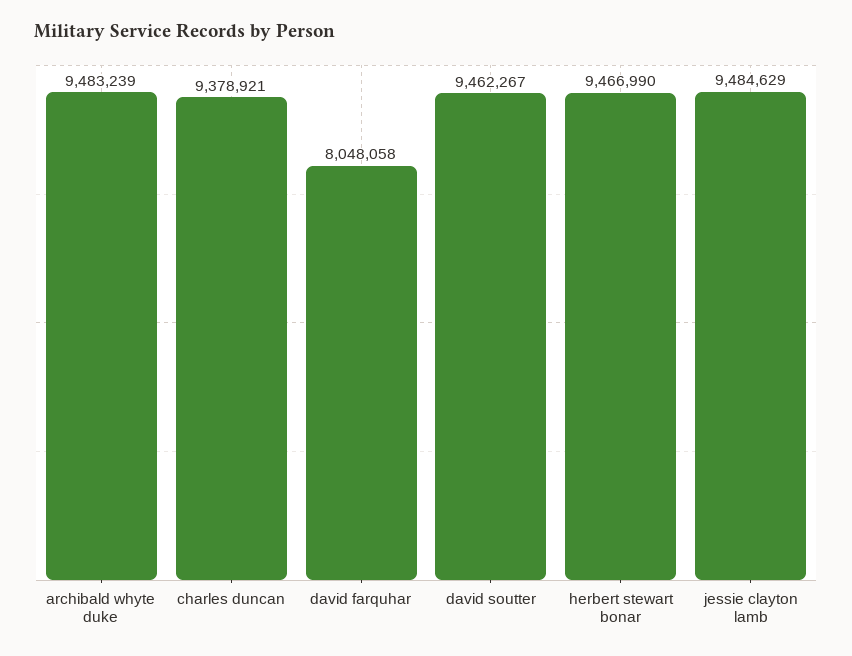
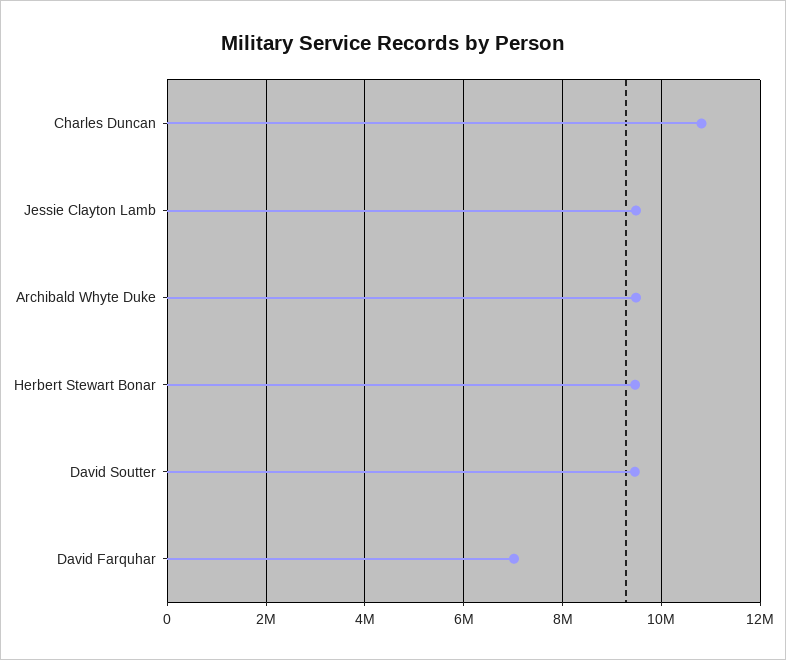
  {
    "archibald whyte duke": 9483239,
-   "charles duncan": 9378921,
+   "charles duncan": 10800000,
-   "david farquhar": 8048058,
+   "david farquhar": 7000000,
    "david soutter": 9462267,
    "herbert stewart bonar": 9466990,
    "jessie clayton lamb": 9484629
  }

